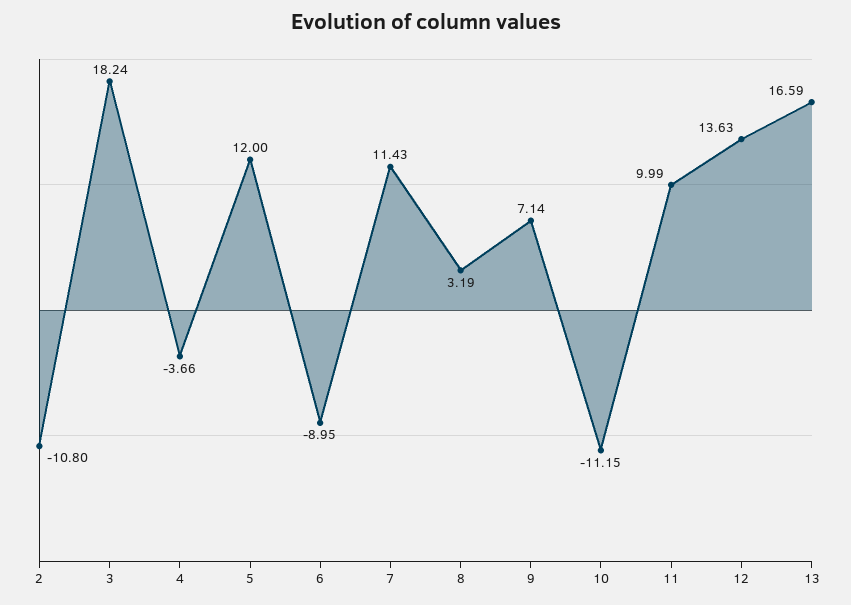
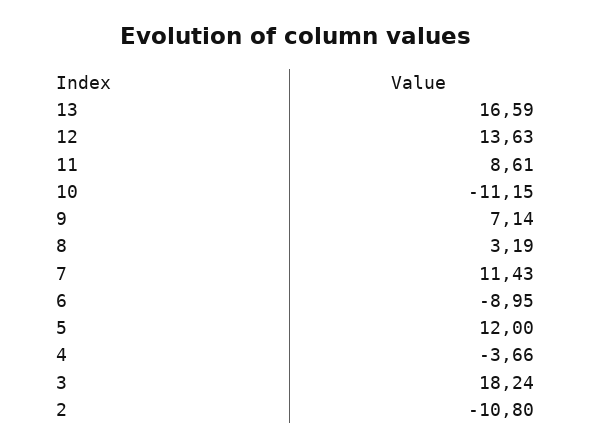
  {
    "2": -10.8,
    "3": 18.24,
    "4": -3.66,
    "5": 12,
    "6": -8.95,
    "7": 11.43,
    "8": 3.19,
    "9": 7.14,
    "10": -11.15,
-   "11": 9.99,
+   "11": 8.61,
    "12": 13.63,
    "13": 16.59
  }

